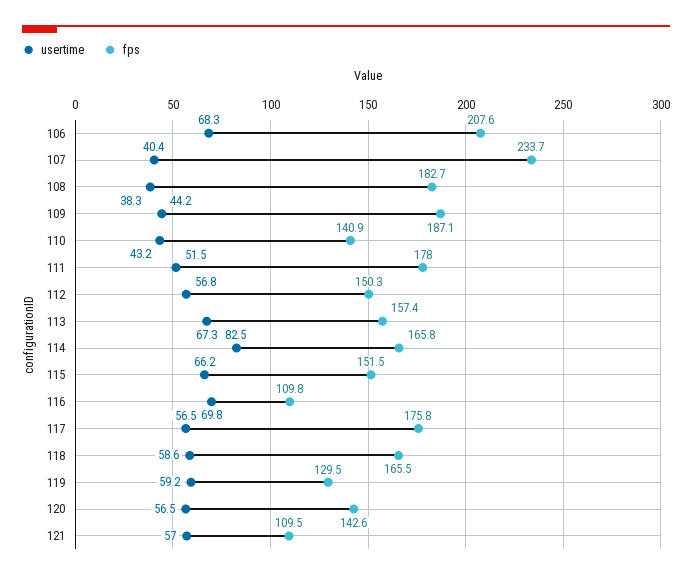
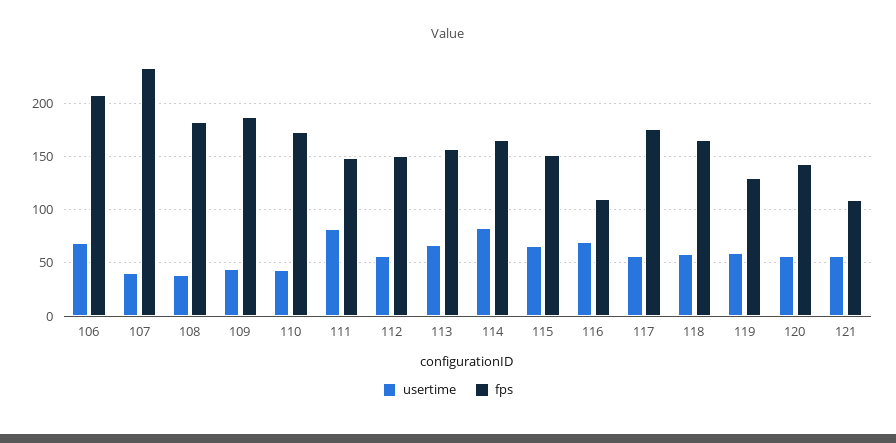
  {
    "usertime": {
      "106": 68.3,
      "107": 40.4,
      "108": 38.3,
      "109": 44.2,
      "110": 43.2,
-     "111": 51.5,
+     "111": 80,
      "112": 56.8,
      "113": 67.3,
      "114": 82.5,
      "115": 66.2,
      "116": 69.8,
      "117": 56.5,
      "118": 58.6,
      "119": 59.2,
      "120": 56.5,
      "121": 57
    },
    "fps": {
      "106": 207.6,
      "107": 233.7,
      "108": 182.7,
      "109": 187.1,
-     "110": 140.9,
+     "110": 170,
-     "111": 178,
+     "111": 150,
      "112": 150.3,
      "113": 157.4,
      "114": 165.8,
      "115": 151.5,
      "116": 109.8,
      "117": 175.8,
      "118": 165.5,
      "119": 129.5,
      "120": 142.6,
      "121": 109.5
    }
  }

